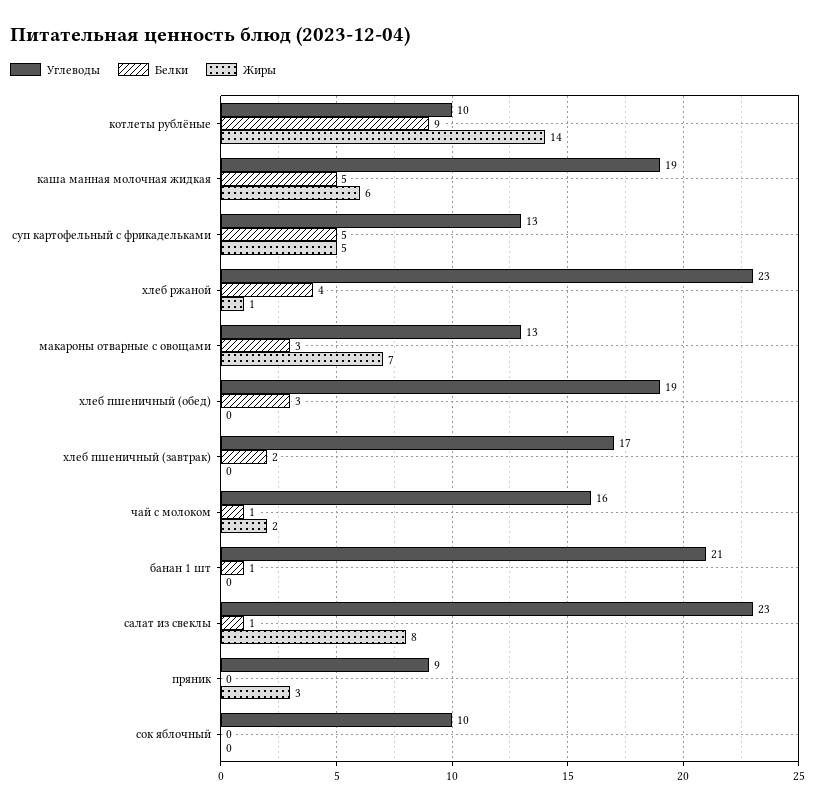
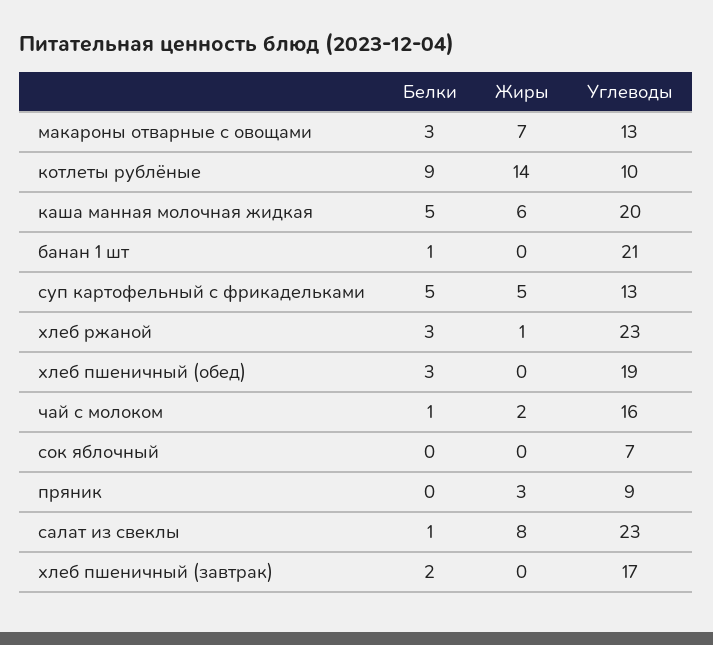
  {
    "Углеводы": {
      "котлеты рублёные": 10,
-     "каша манная молочная жидкая": 19,
+     "каша манная молочная жидкая": 20,
      "суп картофельный с фрикадельками": 13,
      "хлеб ржаной": 23,
      "макароны отварные с овощами": 13,
      "хлеб пшеничный (обед)": 19,
      "хлеб пшеничный (завтрак)": 17,
      "чай с молоком": 16,
      "банан 1 шт": 21,
      "салат из свеклы": 23,
      "пряник": 9,
-     "сок яблочный": 10
+     "сок яблочный": 7
    },
    "Белки": {
      "котлеты рублёные": 9,
      "каша манная молочная жидкая": 5,
      "суп картофельный с фрикадельками": 5,
-     "хлеб ржаной": 4,
+     "хлеб ржаной": 3,
      "макароны отварные с овощами": 3,
      "хлеб пшеничный (обед)": 3,
      "хлеб пшеничный (завтрак)": 2,
      "чай с молоком": 1,
      "банан 1 шт": 1,
      "салат из свеклы": 1,
      "пряник": 0,
      "сок яблочный": 0
    },
    "Жиры": {
      "котлеты рублёные": 14,
      "каша манная молочная жидкая": 6,
      "суп картофельный с фрикадельками": 5,
      "хлеб ржаной": 1,
      "макароны отварные с овощами": 7,
      "хлеб пшеничный (обед)": 0,
      "хлеб пшеничный (завтрак)": 0,
      "чай с молоком": 2,
      "банан 1 шт": 0,
      "салат из свеклы": 8,
      "пряник": 3,
      "сок яблочный": 0
    }
  }

